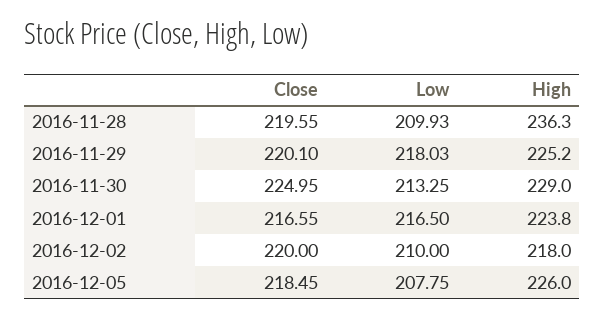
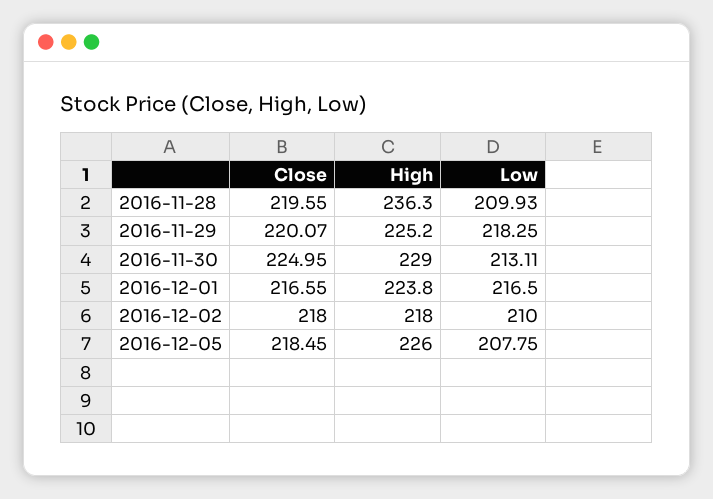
  {
    "Close": {
      "2016-11-28": 219.55,
-     "2016-11-29": 220.1,
+     "2016-11-29": 220.07,
      "2016-11-30": 224.95,
      "2016-12-01": 216.55,
-     "2016-12-02": 220,
+     "2016-12-02": 218,
      "2016-12-05": 218.45
    },
    "Low": {
      "2016-11-28": 209.93,
-     "2016-11-29": 218.03,
+     "2016-11-29": 218.25,
-     "2016-11-30": 213.25,
+     "2016-11-30": 213.11,
      "2016-12-01": 216.5,
      "2016-12-02": 210,
      "2016-12-05": 207.75
    },
    "High": {
      "2016-11-28": 236.3,
      "2016-11-29": 225.2,
      "2016-11-30": 229,
      "2016-12-01": 223.8,
      "2016-12-02": 218,
      "2016-12-05": 226
    }
  }

